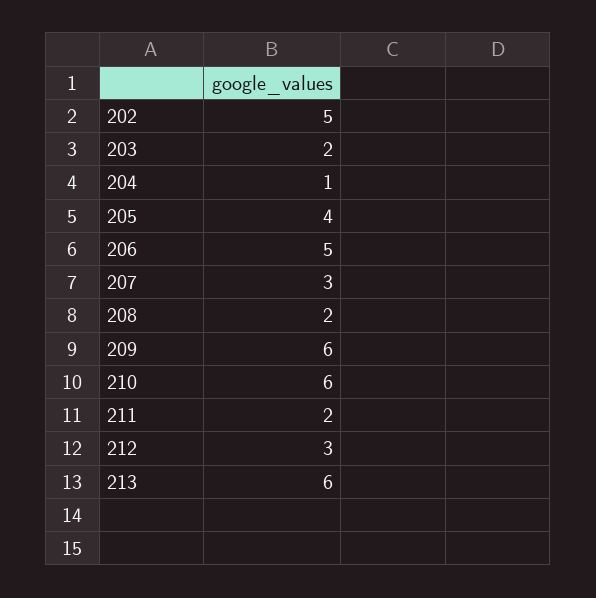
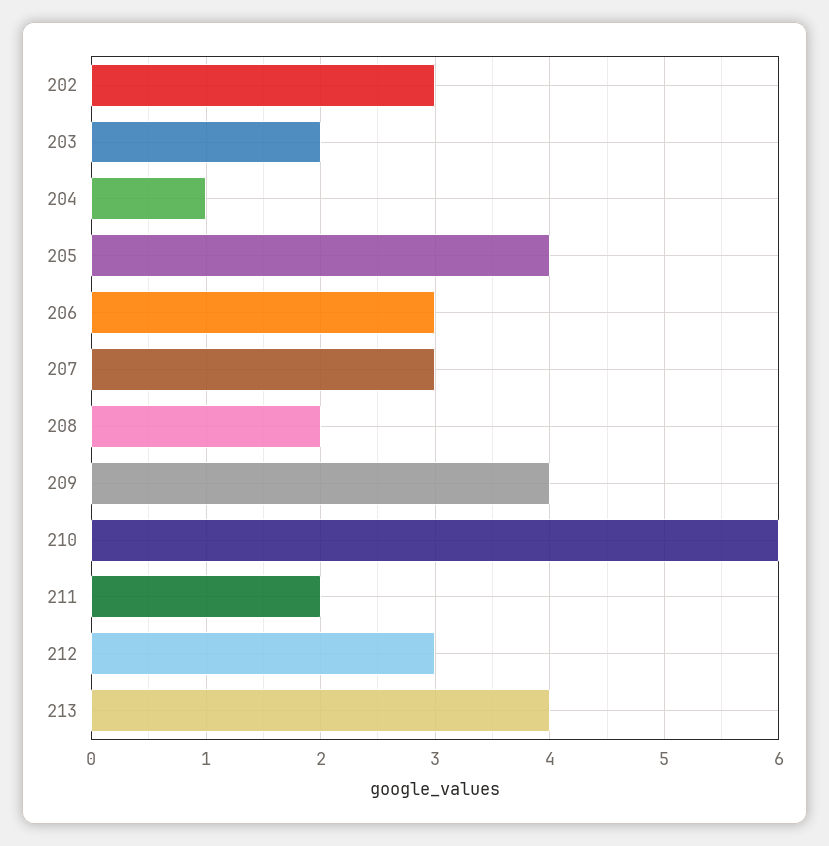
  {
-   "202": 5,
+   "202": 3,
    "203": 2,
    "204": 1,
    "205": 4,
-   "206": 5,
+   "206": 3,
    "207": 3,
    "208": 2,
-   "209": 6,
+   "209": 4,
    "210": 6,
    "211": 2,
    "212": 3,
-   "213": 6
+   "213": 4
  }

